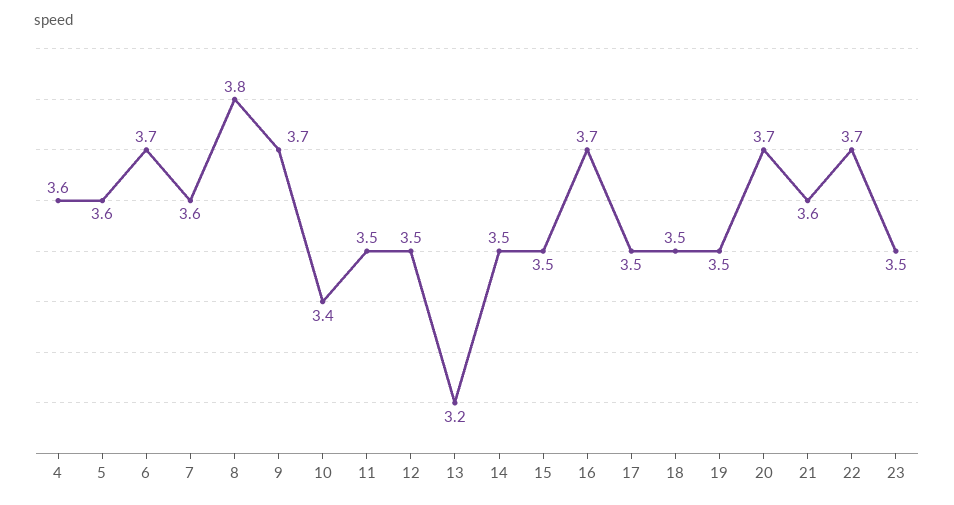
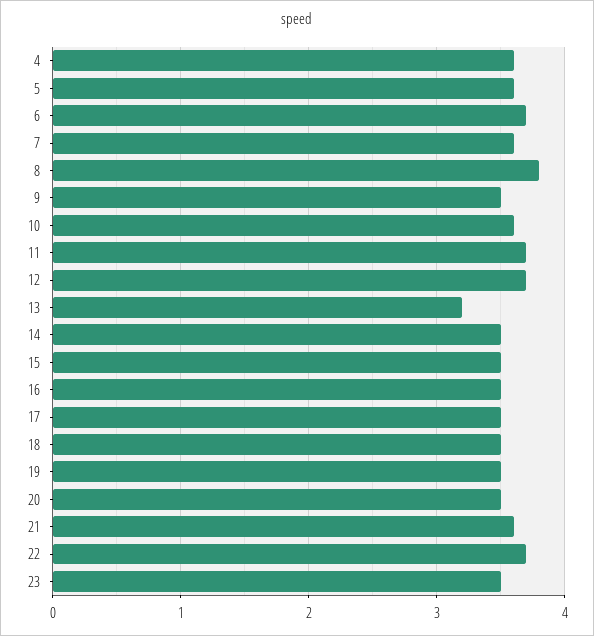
  {
    "4": 3.6,
    "5": 3.6,
    "6": 3.7,
    "7": 3.6,
    "8": 3.8,
-   "9": 3.7,
+   "9": 3.5,
-   "10": 3.4,
+   "10": 3.6,
-   "11": 3.5,
+   "11": 3.7,
-   "12": 3.5,
+   "12": 3.7,
    "13": 3.2,
    "14": 3.5,
    "15": 3.5,
-   "16": 3.7,
+   "16": 3.5,
    "17": 3.5,
    "18": 3.5,
    "19": 3.5,
-   "20": 3.7,
+   "20": 3.5,
    "21": 3.6,
    "22": 3.7,
    "23": 3.5
  }

